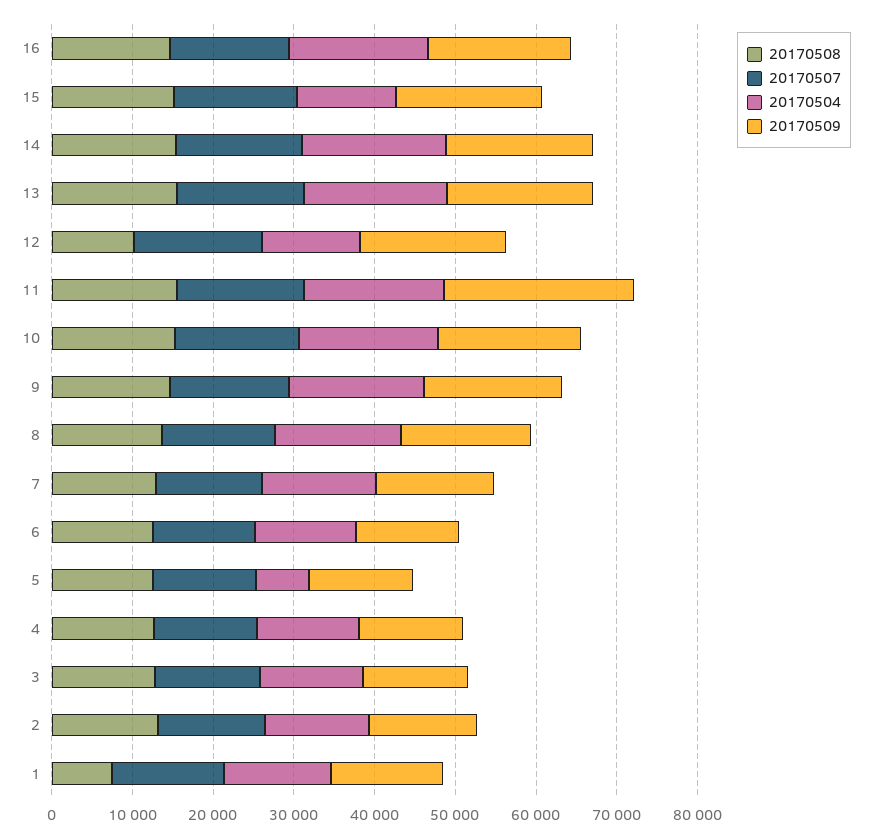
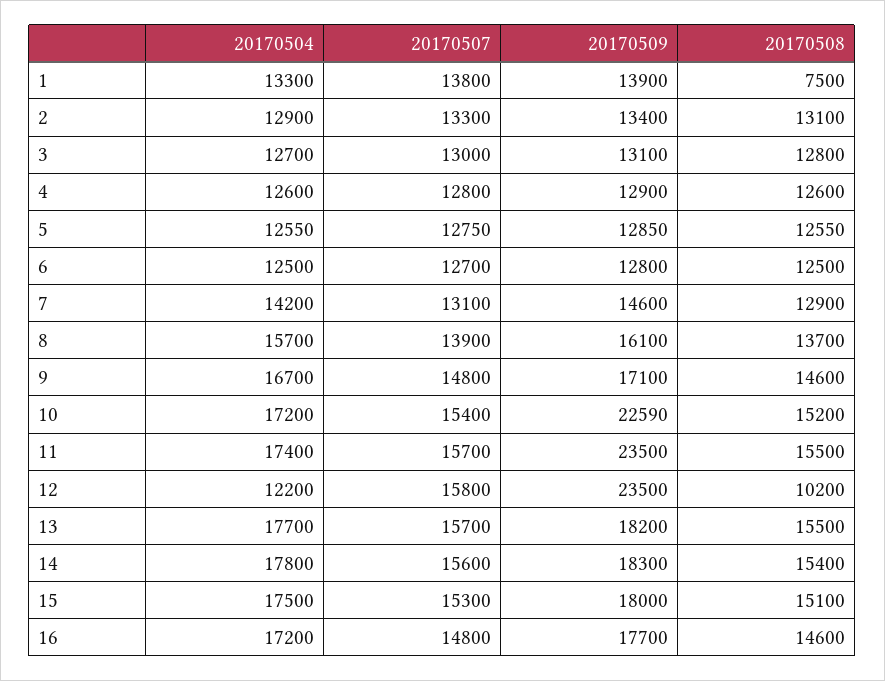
  {
    "20170508": {
      "16": 14600,
      "15": 15100,
      "14": 15400,
      "13": 15500,
      "12": 10200,
      "11": 15500,
      "10": 15200,
      "9": 14600,
      "8": 13700,
      "7": 12900,
      "6": 12500,
      "5": 12550,
      "4": 12600,
      "3": 12800,
      "2": 13100,
      "1": 7500
    },
    "20170507": {
      "16": 14800,
      "15": 15300,
      "14": 15600,
      "13": 15700,
      "12": 15800,
      "11": 15700,
      "10": 15400,
      "9": 14800,
      "8": 13900,
      "7": 13100,
      "6": 12700,
      "5": 12750,
      "4": 12800,
      "3": 13000,
      "2": 13300,
      "1": 13800
    },
    "20170504": {
      "16": 17200,
-     "15": 12000,
+     "15": 17500,
      "14": 17800,
      "13": 17700,
      "12": 12200,
      "11": 17400,
      "10": 17200,
      "9": 16700,
      "8": 15700,
      "7": 14200,
      "6": 12500,
-     "5": 6000,
+     "5": 12550,
      "4": 12600,
      "3": 12700,
      "2": 12900,
      "1": 13300
    },
    "20170509": {
      "16": 17700,
      "15": 18000,
      "14": 18300,
      "13": 18200,
-     "12": 18000,
+     "12": 23500,
      "11": 23500,
-     "10": 18000,
+     "10": 22590,
      "9": 17100,
      "8": 16100,
      "7": 14600,
      "6": 12800,
      "5": 12850,
      "4": 12900,
      "3": 13100,
      "2": 13400,
      "1": 13900
    }
  }

